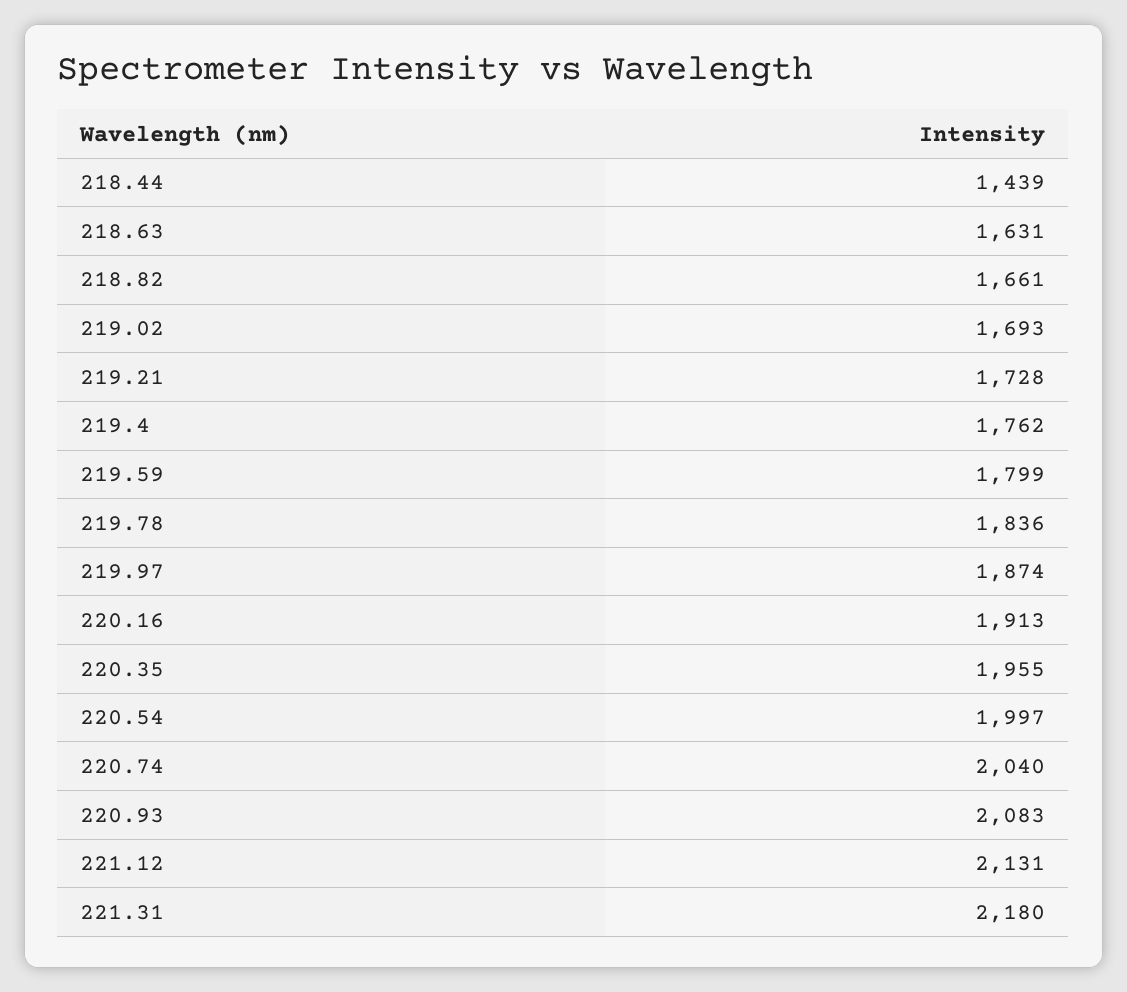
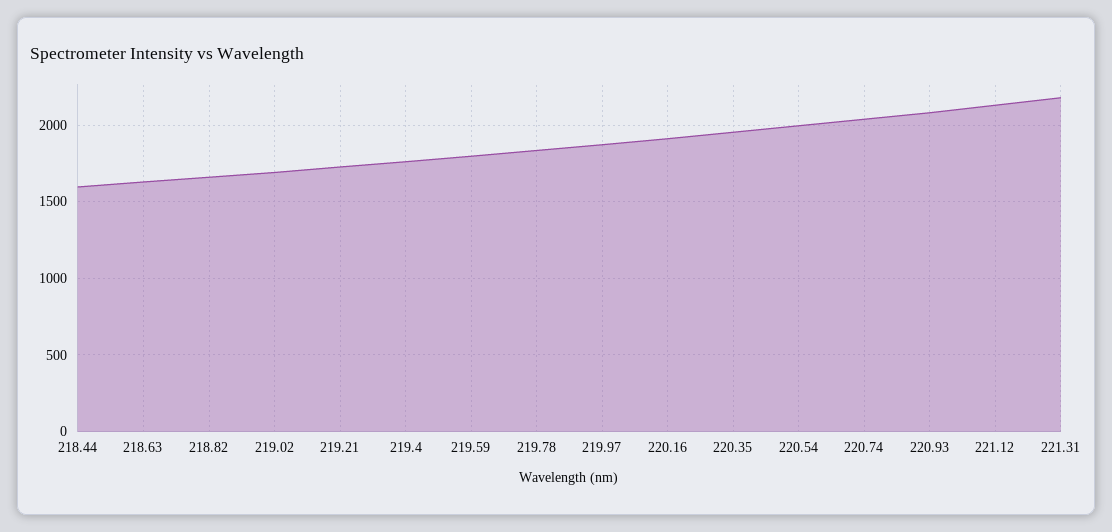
  {
-   "218.44": 1439,
+   "218.44": 1600,
    "218.63": 1631,
    "218.82": 1661,
    "219.02": 1693,
    "219.21": 1728,
    "219.4": 1762,
    "219.59": 1799,
    "219.78": 1836,
    "219.97": 1874,
    "220.16": 1913,
    "220.35": 1955,
    "220.54": 1997,
    "220.74": 2040,
    "220.93": 2083,
    "221.12": 2131,
    "221.31": 2180
  }

